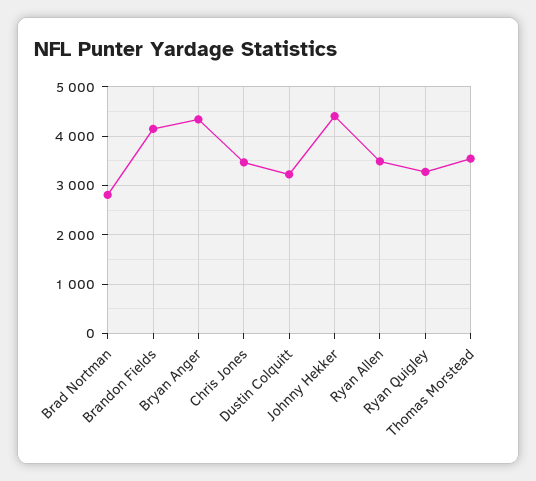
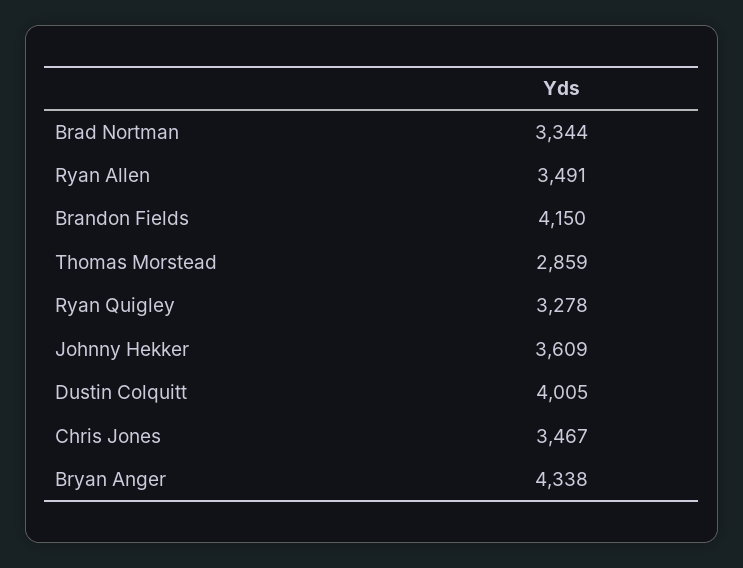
  {
-   "Brad Nortman": 2800,
+   "Brad Nortman": 3344,
    "Brandon Fields": 4150,
    "Bryan Anger": 4338,
    "Chris Jones": 3467,
-   "Dustin Colquitt": 3200,
+   "Dustin Colquitt": 4005,
-   "Johnny Hekker": 4400,
+   "Johnny Hekker": 3609,
    "Ryan Allen": 3491,
    "Ryan Quigley": 3278,
-   "Thomas Morstead": 3600
+   "Thomas Morstead": 2859
  }

